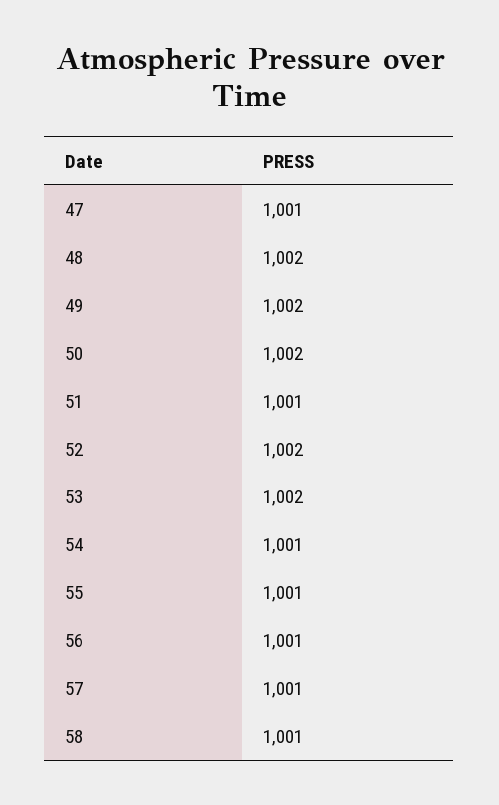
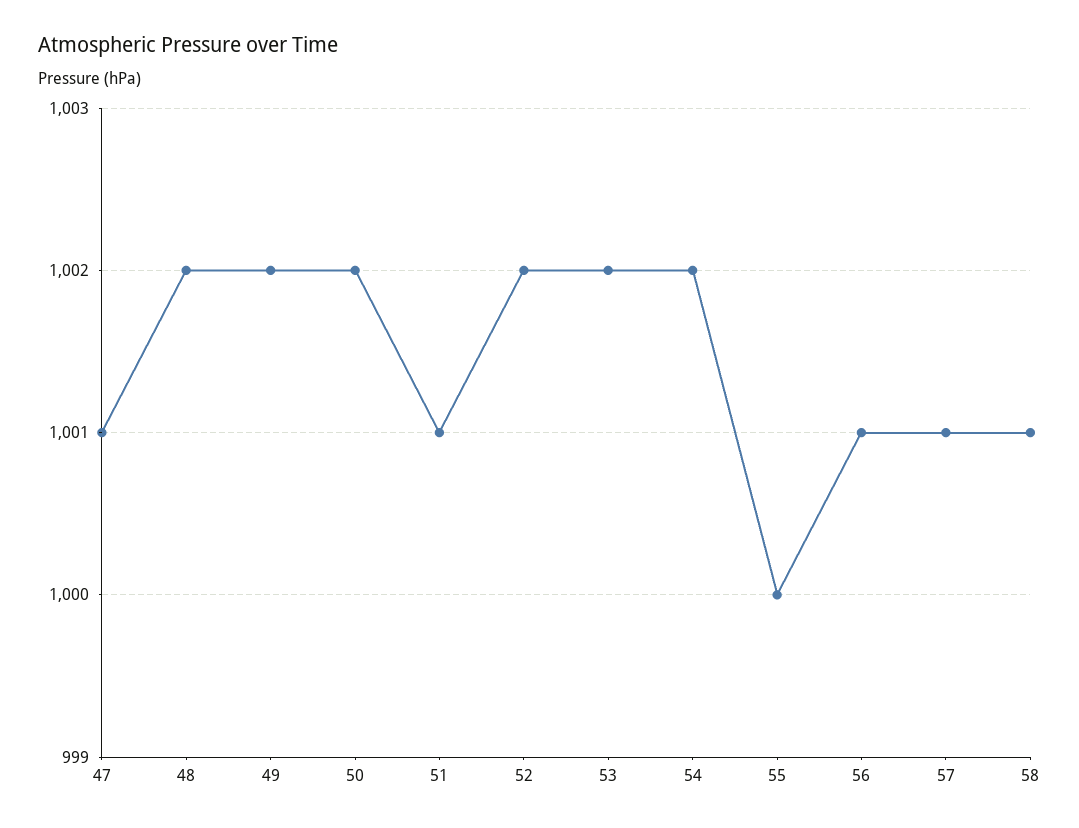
  {
    "47": 1001,
    "48": 1002,
    "49": 1002,
    "50": 1002,
    "51": 1001,
    "52": 1002,
    "53": 1002,
-   "54": 1001,
+   "54": 1002,
-   "55": 1001,
+   "55": 1000,
    "56": 1001,
    "57": 1001,
    "58": 1001
  }

